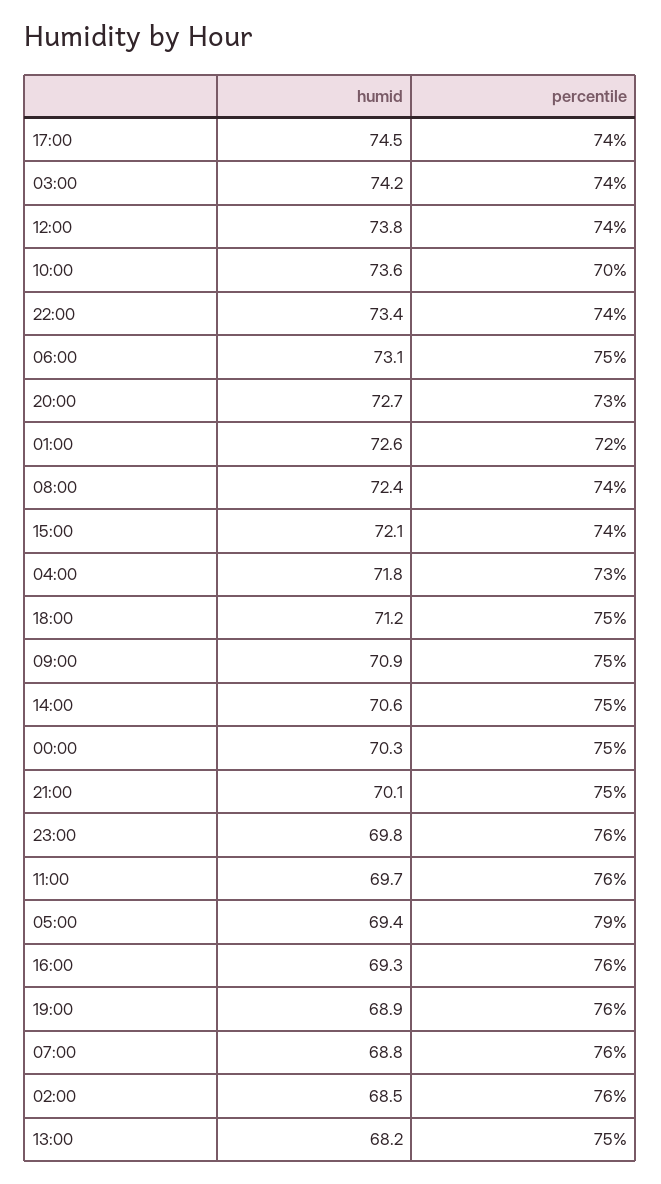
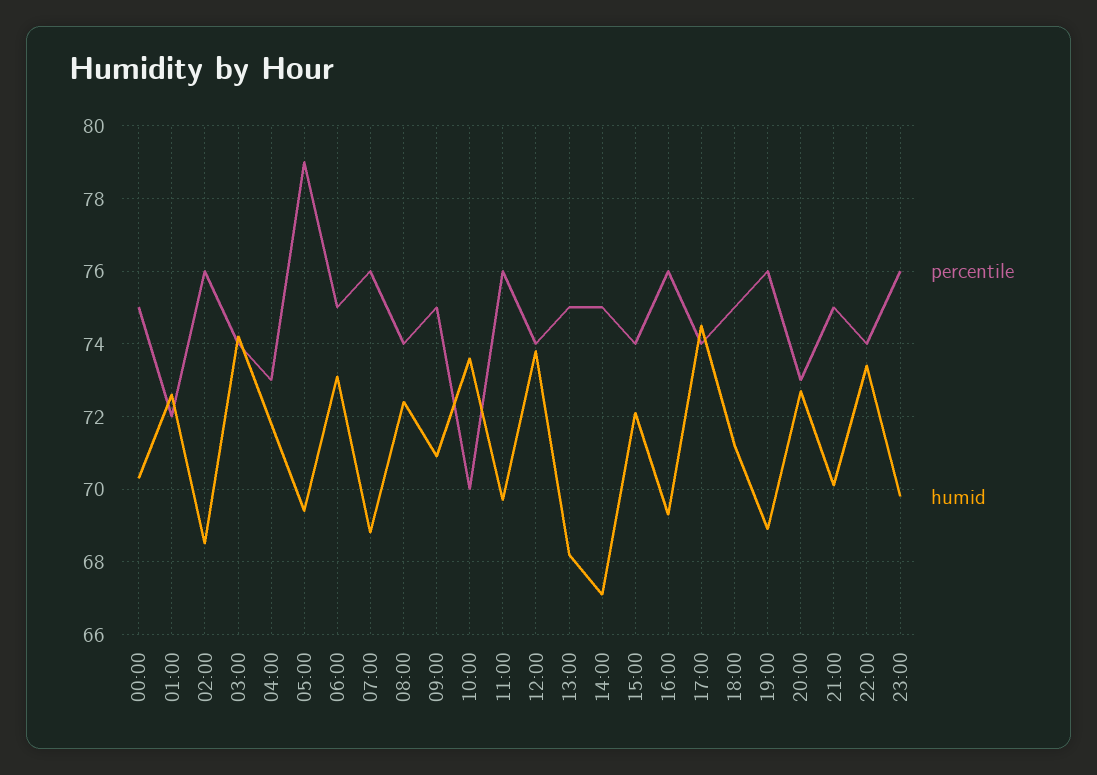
  {
    "humid": {
      "17:00": 74.5,
      "03:00": 74.2,
      "12:00": 73.8,
      "10:00": 73.6,
      "22:00": 73.4,
      "06:00": 73.1,
      "20:00": 72.7,
      "01:00": 72.6,
      "08:00": 72.4,
      "15:00": 72.1,
      "04:00": 71.8,
      "18:00": 71.2,
      "09:00": 70.9,
-     "14:00": 70.6,
+     "14:00": 67,
      "00:00": 70.3,
      "21:00": 70.1,
      "23:00": 69.8,
      "11:00": 69.7,
      "05:00": 69.4,
      "16:00": 69.3,
      "19:00": 68.9,
      "07:00": 68.8,
      "02:00": 68.5,
      "13:00": 68.2
    },
    "percentile": {
      "17:00": 74,
      "03:00": 74,
      "12:00": 74,
      "10:00": 70,
      "22:00": 74,
      "06:00": 75,
      "20:00": 73,
      "01:00": 72,
      "08:00": 74,
      "15:00": 74,
      "04:00": 73,
      "18:00": 75,
      "09:00": 75,
      "14:00": 75,
      "00:00": 75,
      "21:00": 75,
      "23:00": 76,
      "11:00": 76,
      "05:00": 79,
      "16:00": 76,
      "19:00": 76,
      "07:00": 76,
      "02:00": 76,
      "13:00": 75
    }
  }

